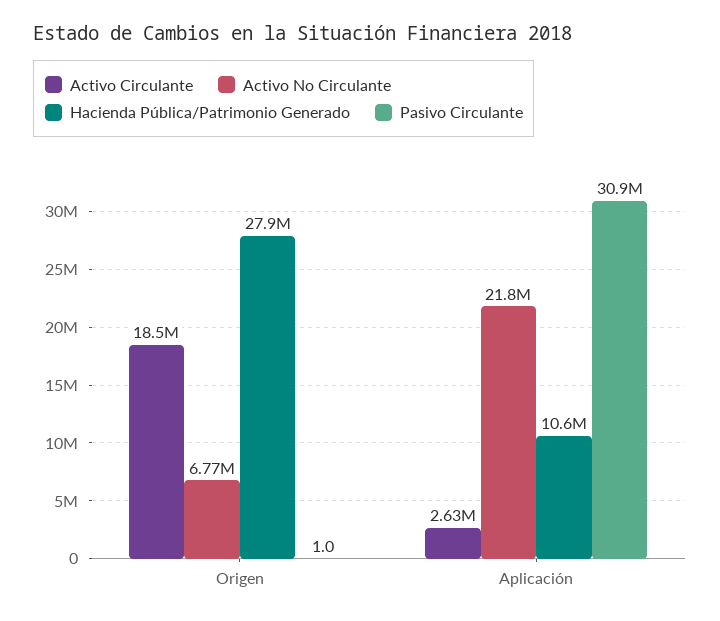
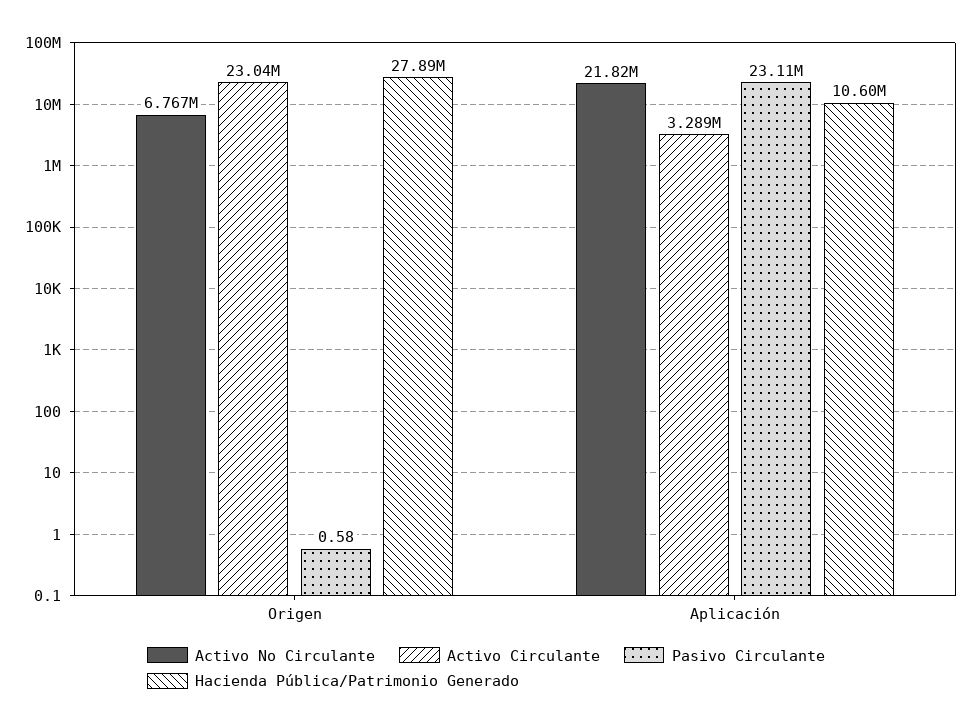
  {
    "Activo Circulante": {
-     "Origen": 18500000,
+     "Origen": 23040000,
-     "Aplicación": 2630000
+     "Aplicación": 3289000
    },
    "Activo No Circulante": {
      "Origen": 6767000,
      "Aplicación": 21820000
    },
    "Hacienda Pública/Patrimonio Generado": {
      "Origen": 27890000,
      "Aplicación": 10600000
    },
    "Pasivo Circulante": {
-     "Origen": 1,
+     "Origen": 0.58,
-     "Aplicación": 30900000
+     "Aplicación": 23110000
    }
  }

